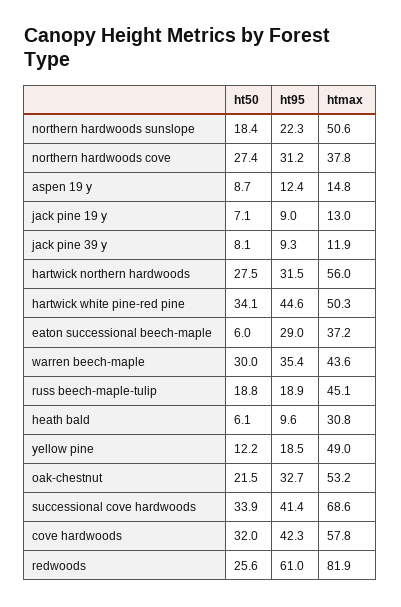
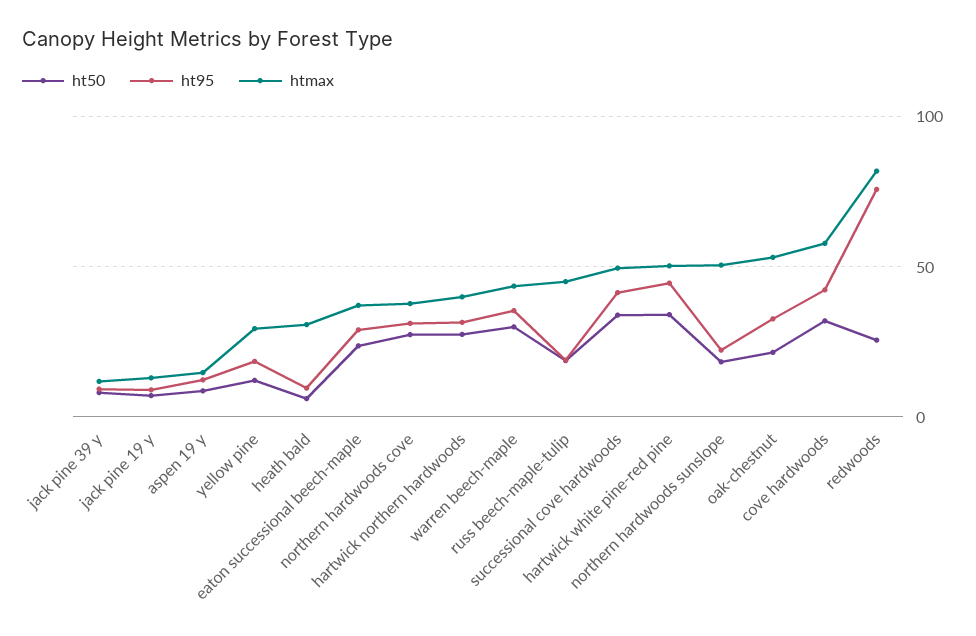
  {
    "ht50": {
      "northern hardwoods sunslope": 18.4,
      "northern hardwoods cove": 27.4,
      "aspen 19 y": 8.7,
      "jack pine 19 y": 7.1,
      "jack pine 39 y": 8.1,
      "hartwick northern hardwoods": 27.5,
      "hartwick white pine-red pine": 34.1,
-     "eaton successional beech-maple": 6,
+     "eaton successional beech-maple": 25,
      "warren beech-maple": 30,
      "russ beech-maple-tulip": 18.8,
      "heath bald": 6.1,
      "yellow pine": 12.2,
      "oak-chestnut": 21.5,
      "successional cove hardwoods": 33.9,
      "cove hardwoods": 32,
      "redwoods": 25.6
    },
    "ht95": {
      "northern hardwoods sunslope": 22.3,
      "northern hardwoods cove": 31.2,
      "aspen 19 y": 12.4,
      "jack pine 19 y": 9,
      "jack pine 39 y": 9.3,
      "hartwick northern hardwoods": 31.5,
      "hartwick white pine-red pine": 44.6,
      "eaton successional beech-maple": 29,
      "warren beech-maple": 35.4,
      "russ beech-maple-tulip": 18.9,
      "heath bald": 9.6,
      "yellow pine": 18.5,
      "oak-chestnut": 32.7,
      "successional cove hardwoods": 41.4,
      "cove hardwoods": 42.3,
-     "redwoods": 61
+     "redwoods": 75
    },
    "htmax": {
      "northern hardwoods sunslope": 50.6,
      "northern hardwoods cove": 37.8,
      "aspen 19 y": 14.8,
      "jack pine 19 y": 13,
      "jack pine 39 y": 11.9,
-     "hartwick northern hardwoods": 56,
+     "hartwick northern hardwoods": 40,
      "hartwick white pine-red pine": 50.3,
      "eaton successional beech-maple": 37.2,
      "warren beech-maple": 43.6,
      "russ beech-maple-tulip": 45.1,
      "heath bald": 30.8,
-     "yellow pine": 49,
+     "yellow pine": 30,
      "oak-chestnut": 53.2,
-     "successional cove hardwoods": 68.6,
+     "successional cove hardwoods": 50,
      "cove hardwoods": 57.8,
      "redwoods": 81.9
    }
  }

